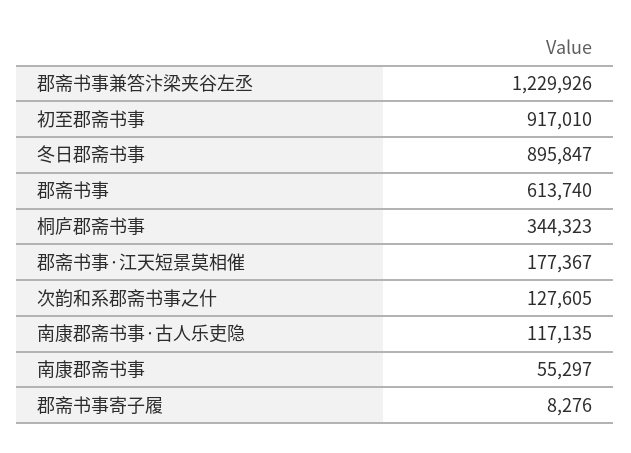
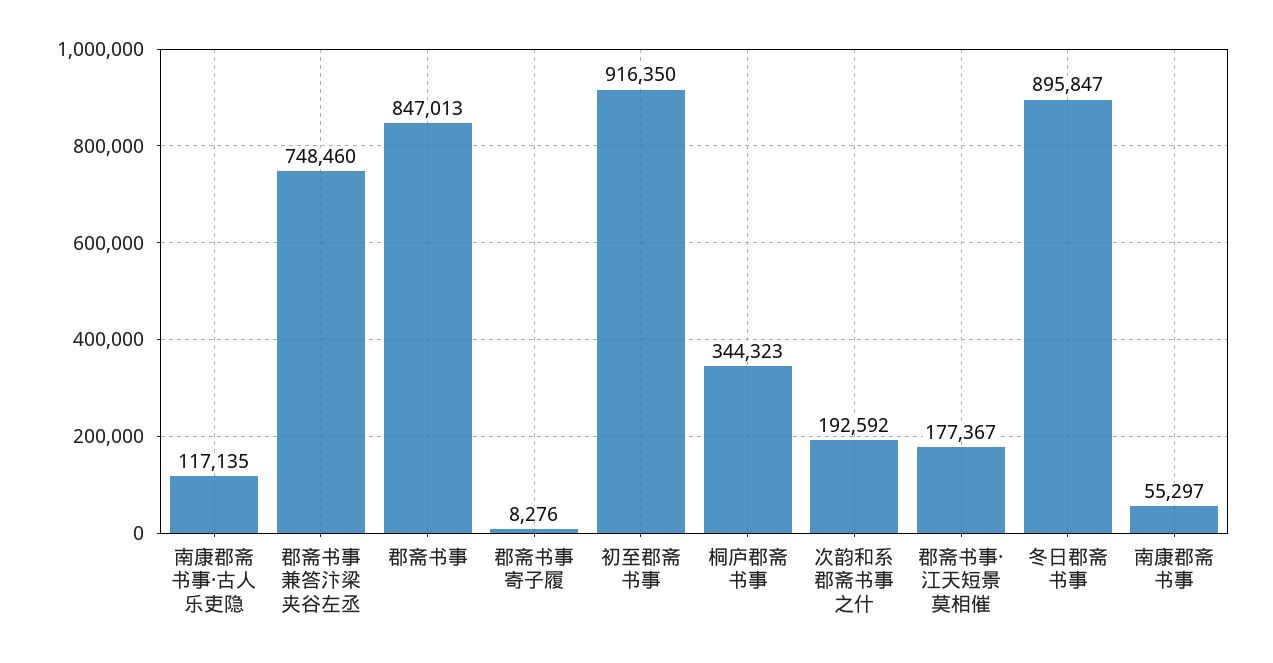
  {
-   "郡斋书事兼答汴梁夹谷左丞": 1229926,
+   "郡斋书事兼答汴梁夹谷左丞": 748460,
-   "初至郡斋书事": 917010,
+   "初至郡斋书事": 916350,
    "冬日郡斋书事": 895847,
-   "郡斋书事": 613740,
+   "郡斋书事": 847013,
    "桐庐郡斋书事": 344323,
    "郡斋书事·江天短景莫相催": 177367,
-   "次韵和系郡斋书事之什": 127605,
+   "次韵和系郡斋书事之什": 192592,
    "南康郡斋书事·古人乐吏隐": 117135,
    "南康郡斋书事": 55297,
    "郡斋书事寄子履": 8276
  }

